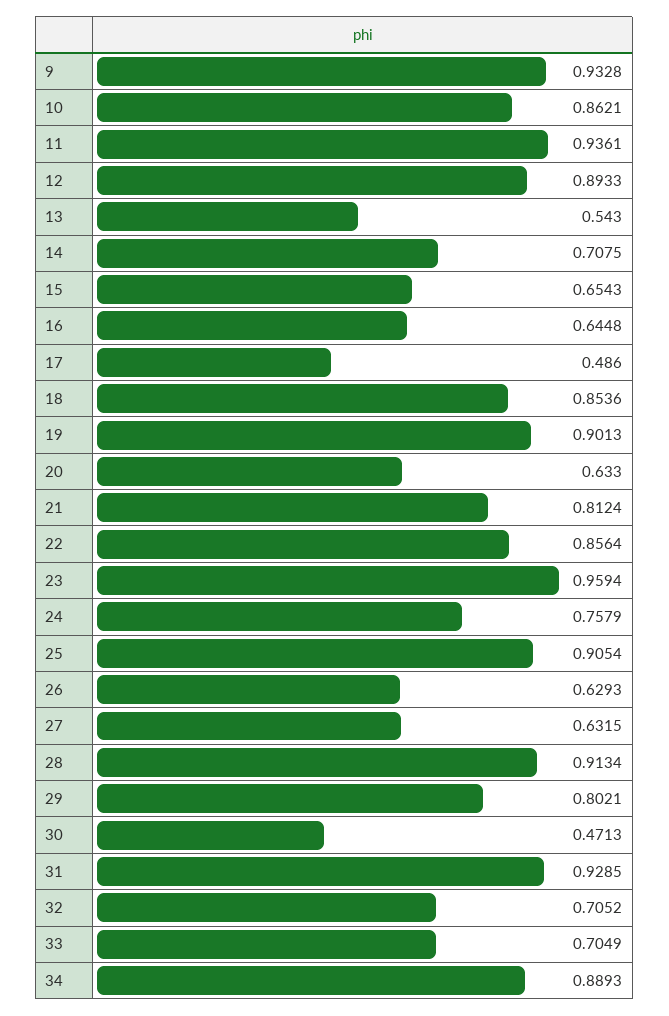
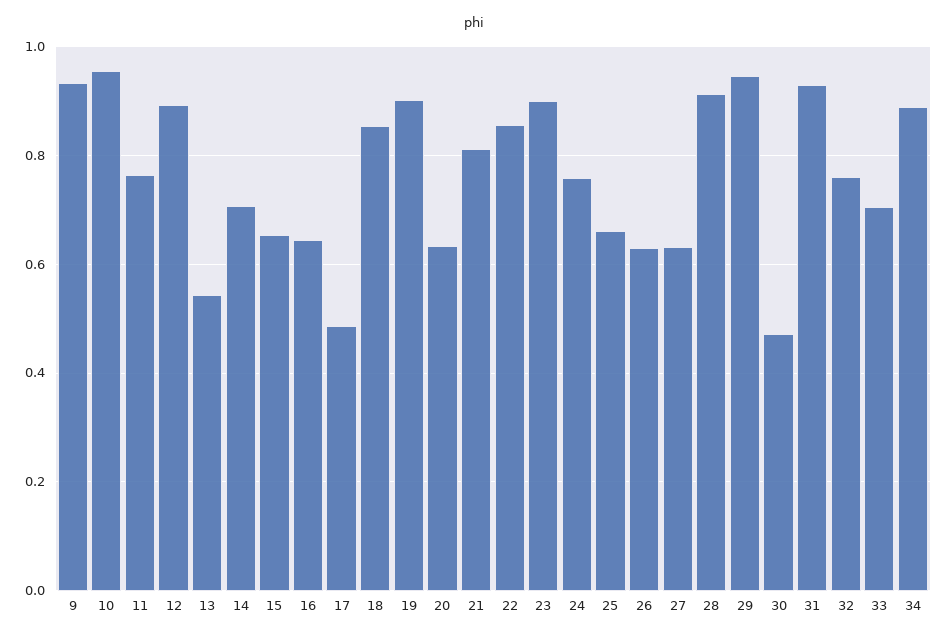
  {
    "9": 0.9328,
-   "10": 0.8621,
+   "10": 0.96,
-   "11": 0.9361,
+   "11": 0.76,
    "12": 0.8933,
    "13": 0.543,
    "14": 0.7075,
    "15": 0.6543,
    "16": 0.6448,
    "17": 0.486,
    "18": 0.8536,
    "19": 0.9013,
    "20": 0.633,
    "21": 0.8124,
    "22": 0.8564,
-   "23": 0.9594,
+   "23": 0.9,
    "24": 0.7579,
-   "25": 0.9054,
+   "25": 0.66,
    "26": 0.6293,
    "27": 0.6315,
    "28": 0.9134,
-   "29": 0.8021,
+   "29": 0.94,
    "30": 0.4713,
    "31": 0.9285,
-   "32": 0.7052,
+   "32": 0.76,
    "33": 0.7049,
    "34": 0.8893
  }

